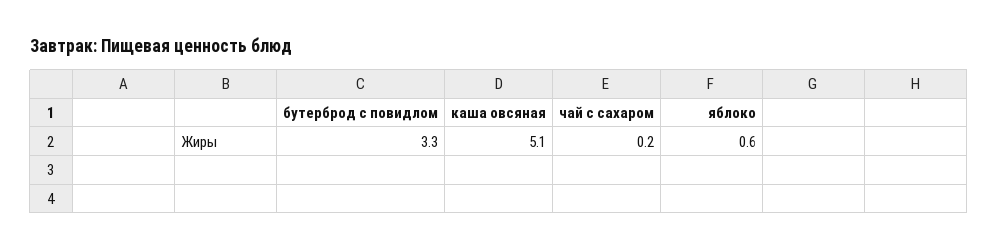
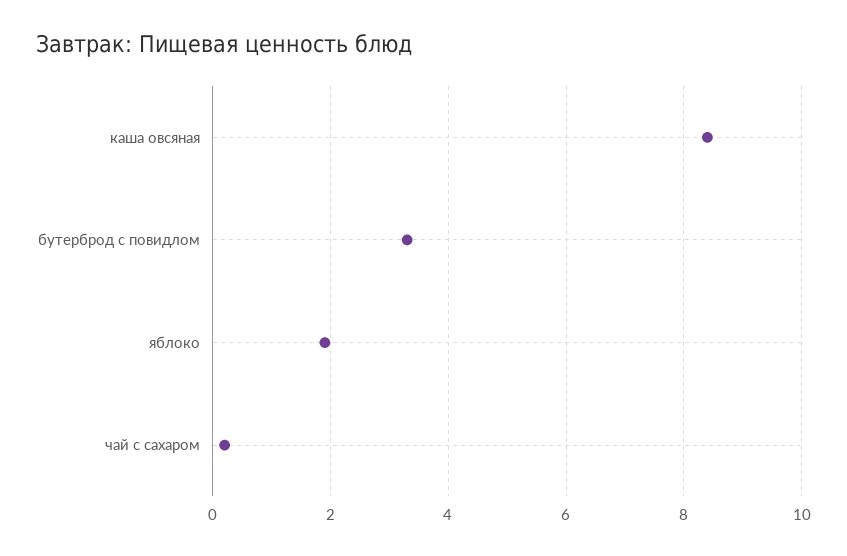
  {
    "бутерброд с повидлом": 3.3,
-   "каша овсяная": 5.1,
+   "каша овсяная": 8.5,
    "чай с сахаром": 0.2,
-   "яблоко": 0.6
+   "яблоко": 2
  }

